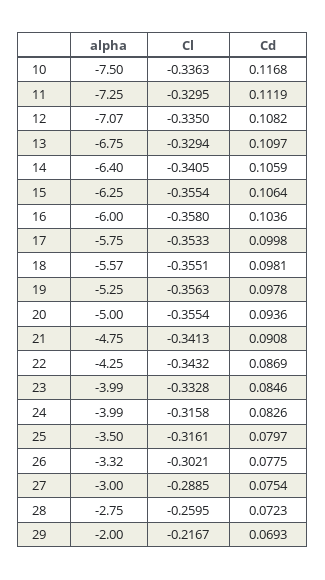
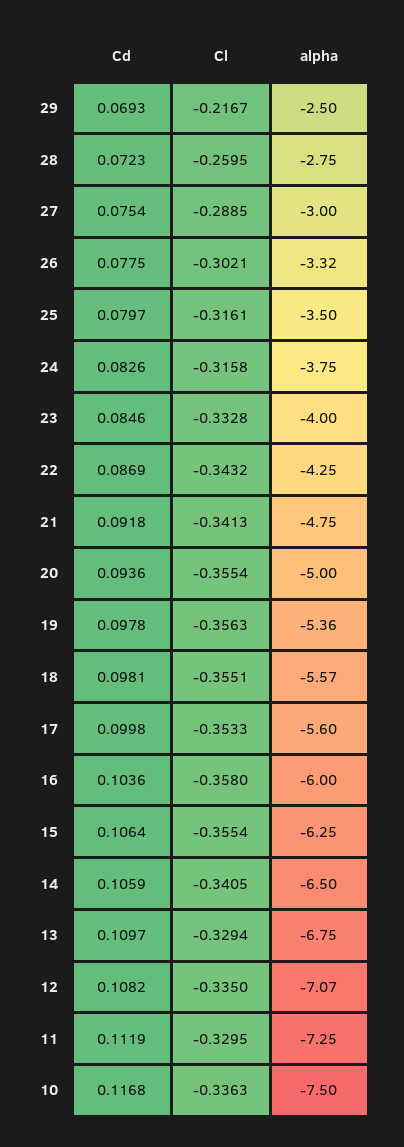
  {
    "alpha": {
      "10": -7.5,
      "11": -7.25,
      "12": -7.07,
      "13": -6.75,
-     "14": -6.4,
+     "14": -6.5,
      "15": -6.25,
      "16": -6,
-     "17": -5.75,
+     "17": -5.6,
      "18": -5.57,
-     "19": -5.25,
+     "19": -5.36,
      "20": -5,
      "21": -4.75,
      "22": -4.25,
-     "23": -3.99,
+     "23": -4,
-     "24": -3.99,
+     "24": -3.75,
      "25": -3.5,
      "26": -3.32,
      "27": -3,
      "28": -2.75,
-     "29": -2
+     "29": -2.5
    },
    "Cl": {
      "10": -0.3363,
      "11": -0.3295,
      "12": -0.335,
      "13": -0.3294,
      "14": -0.3405,
      "15": -0.3554,
      "16": -0.358,
      "17": -0.3533,
      "18": -0.3551,
      "19": -0.3563,
      "20": -0.3554,
      "21": -0.3413,
      "22": -0.3432,
      "23": -0.3328,
      "24": -0.3158,
      "25": -0.3161,
      "26": -0.3021,
      "27": -0.2885,
      "28": -0.2595,
      "29": -0.2167
    },
    "Cd": {
      "10": 0.1168,
      "11": 0.1119,
      "12": 0.1082,
      "13": 0.1097,
      "14": 0.1059,
      "15": 0.1064,
      "16": 0.1036,
      "17": 0.0998,
      "18": 0.0981,
      "19": 0.0978,
      "20": 0.0936,
-     "21": 0.0908,
+     "21": 0.0918,
      "22": 0.0869,
      "23": 0.0846,
      "24": 0.0826,
      "25": 0.0797,
      "26": 0.0775,
      "27": 0.0754,
      "28": 0.0723,
      "29": 0.0693
    }
  }

